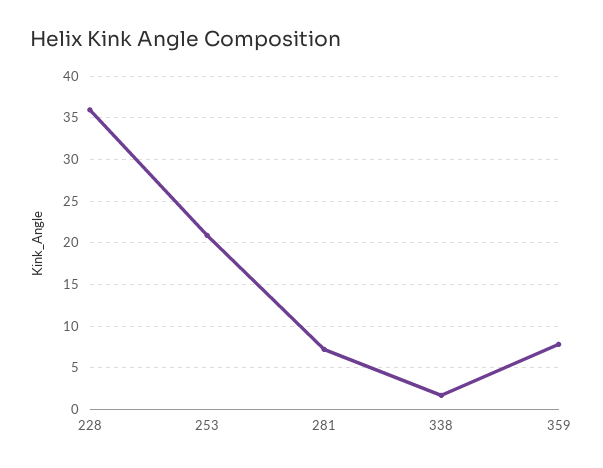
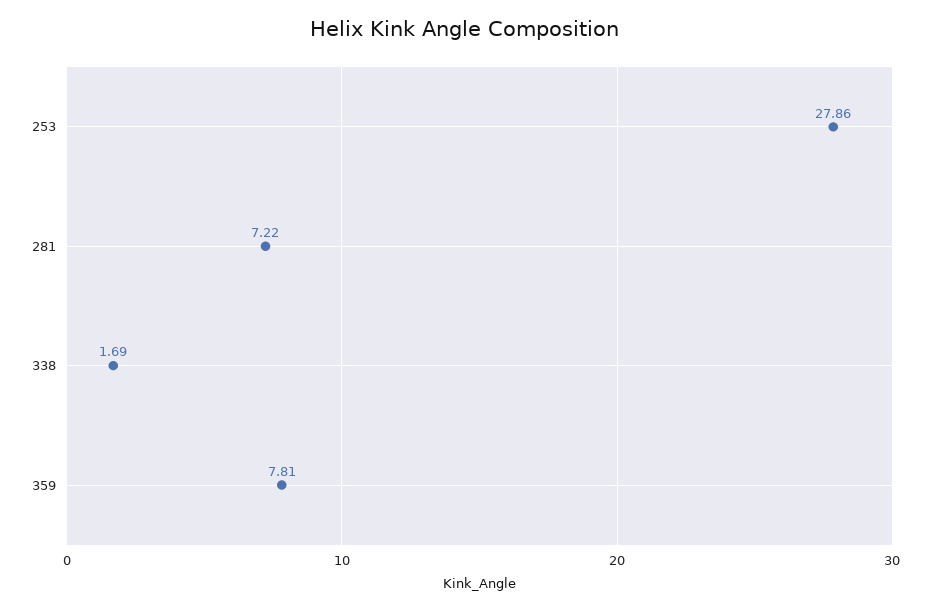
  {
-   "228": 36,
-   "253": 21,
+   "253": 27.86,
    "281": 7.22,
    "338": 1.69,
    "359": 7.81
  }

